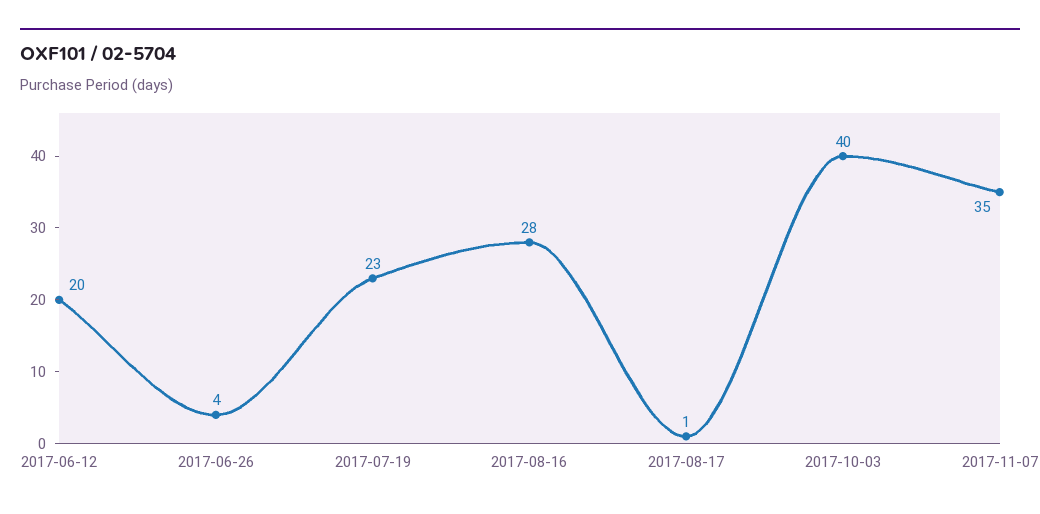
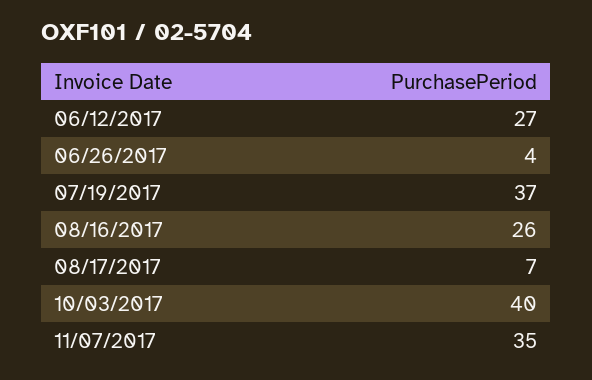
  {
-   "2017-06-12": 20,
+   "2017-06-12": 27,
    "2017-06-26": 4,
-   "2017-07-19": 23,
+   "2017-07-19": 37,
-   "2017-08-16": 28,
+   "2017-08-16": 26,
-   "2017-08-17": 1,
+   "2017-08-17": 7,
    "2017-10-03": 40,
    "2017-11-07": 35
  }

